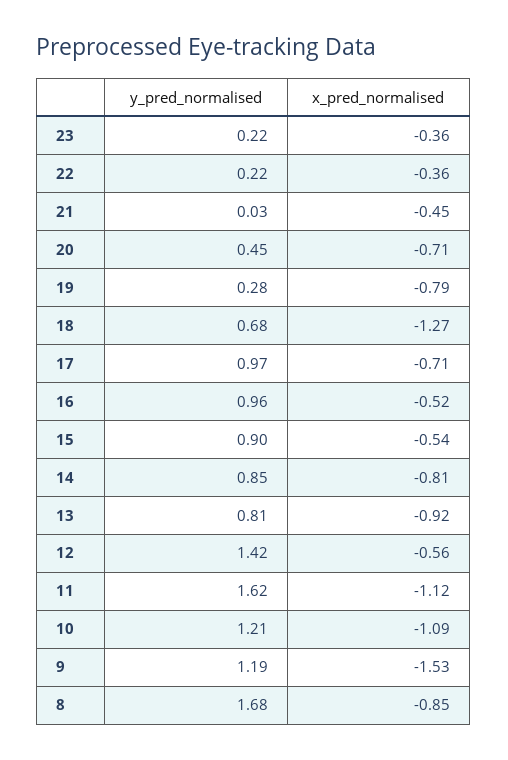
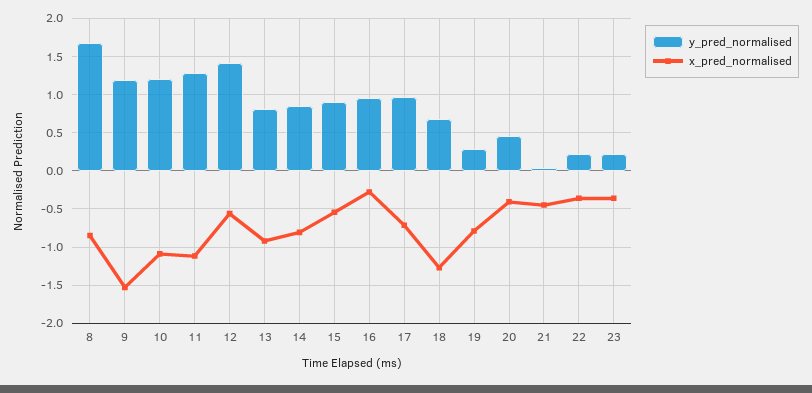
  {
    "y_pred_normalised": {
      "23": 0.22,
      "22": 0.22,
      "21": 0.03,
      "20": 0.45,
      "19": 0.28,
      "18": 0.68,
      "17": 0.97,
      "16": 0.96,
      "15": 0.9,
      "14": 0.85,
      "13": 0.81,
      "12": 1.42,
-     "11": 1.62,
+     "11": 1.3,
      "10": 1.21,
      "9": 1.19,
      "8": 1.68
    },
    "x_pred_normalised": {
      "23": -0.36,
      "22": -0.36,
      "21": -0.45,
-     "20": -0.71,
+     "20": -0.4,
      "19": -0.79,
      "18": -1.27,
      "17": -0.71,
-     "16": -0.52,
+     "16": -0.3,
      "15": -0.54,
      "14": -0.81,
      "13": -0.92,
      "12": -0.56,
      "11": -1.12,
      "10": -1.09,
      "9": -1.53,
      "8": -0.85
    }
  }

